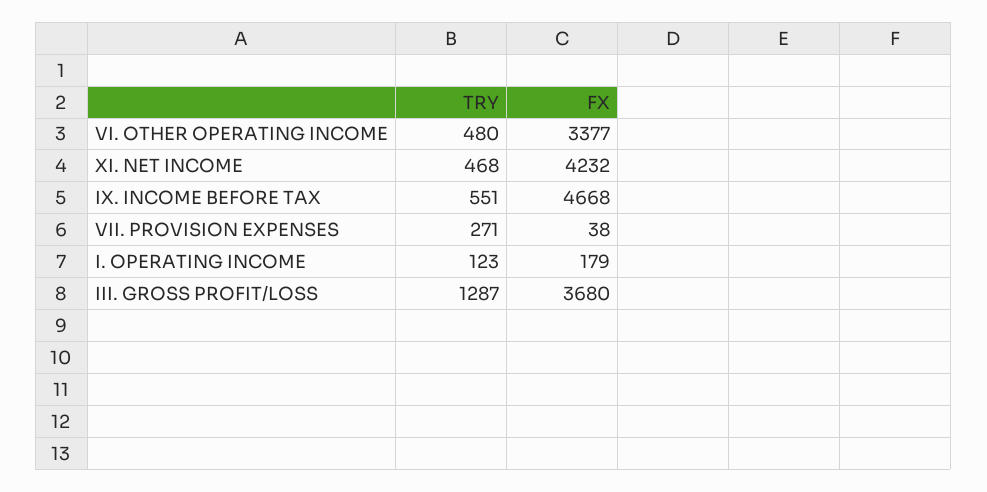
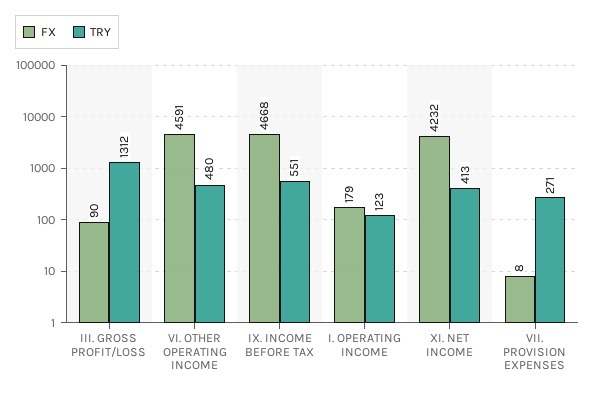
  {
    "TRY": {
      "VI. OTHER OPERATING INCOME": 480,
-     "XI. NET INCOME": 468,
+     "XI. NET INCOME": 413,
      "IX. INCOME BEFORE TAX": 551,
      "VII. PROVISION EXPENSES": 271,
      "I. OPERATING INCOME": 123,
-     "III. GROSS PROFIT/LOSS": 1287
+     "III. GROSS PROFIT/LOSS": 1312
    },
    "FX": {
-     "VI. OTHER OPERATING INCOME": 3377,
+     "VI. OTHER OPERATING INCOME": 4591,
      "XI. NET INCOME": 4232,
      "IX. INCOME BEFORE TAX": 4668,
-     "VII. PROVISION EXPENSES": 38,
+     "VII. PROVISION EXPENSES": 8,
      "I. OPERATING INCOME": 179,
-     "III. GROSS PROFIT/LOSS": 3680
+     "III. GROSS PROFIT/LOSS": 90
    }
  }

